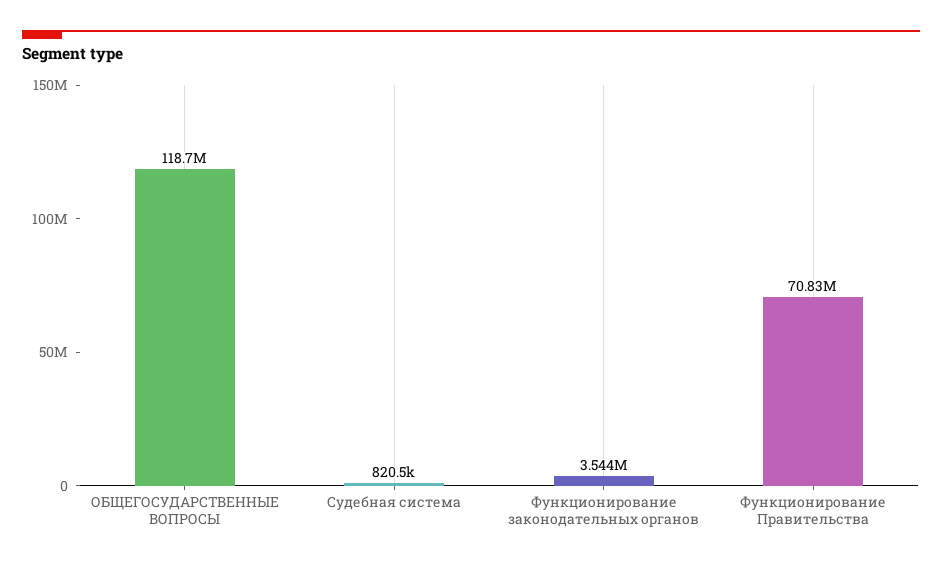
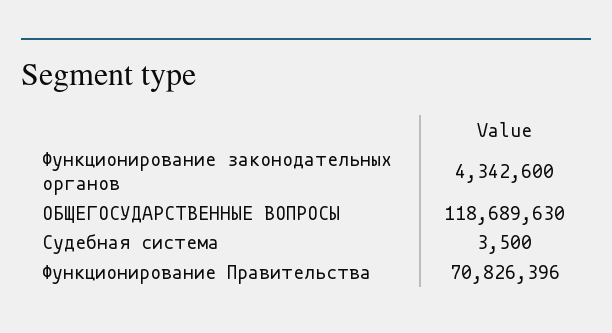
  {
    "ОБЩЕГОСУДАРСТВЕННЫЕ ВОПРОСЫ": 118689630,
-   "Судебная система": 820500,
+   "Судебная система": 3500,
-   "Функционирование законодательных органов": 3544000,
+   "Функционирование законодательных органов": 4342600,
    "Функционирование Правительства": 70826396
  }

